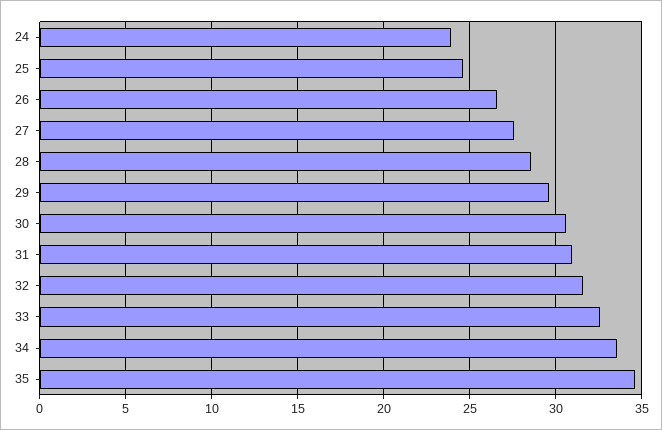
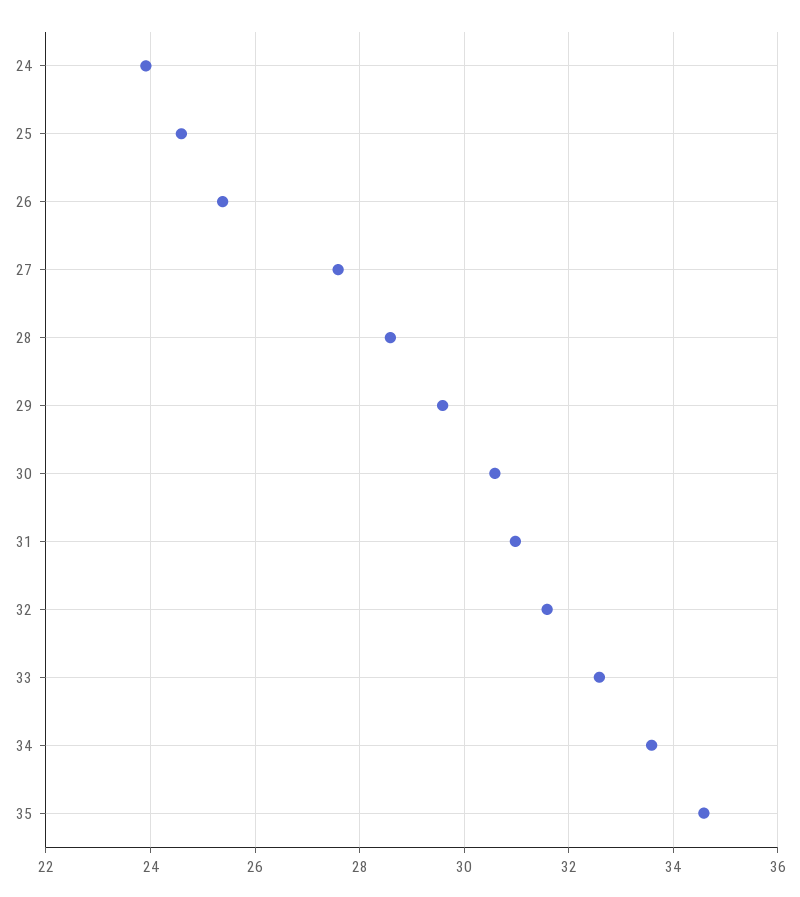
  {
    "24": 24,
    "25": 24.6,
-   "26": 26.5,
+   "26": 25.4,
    "27": 27.6,
    "28": 28.6,
    "29": 29.6,
    "30": 30.6,
    "31": 31,
    "32": 31.6,
    "33": 32.6,
    "34": 33.6,
    "35": 34.6
  }

